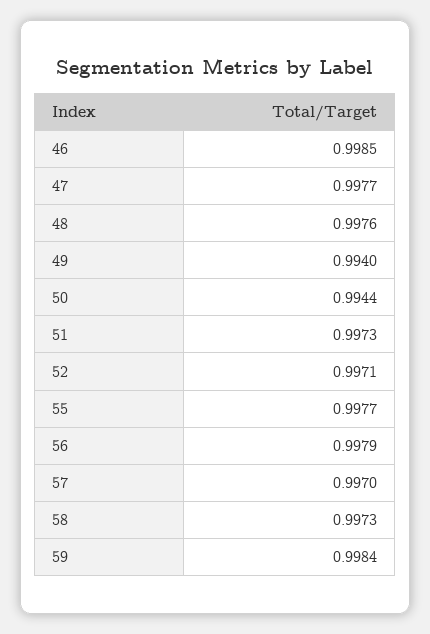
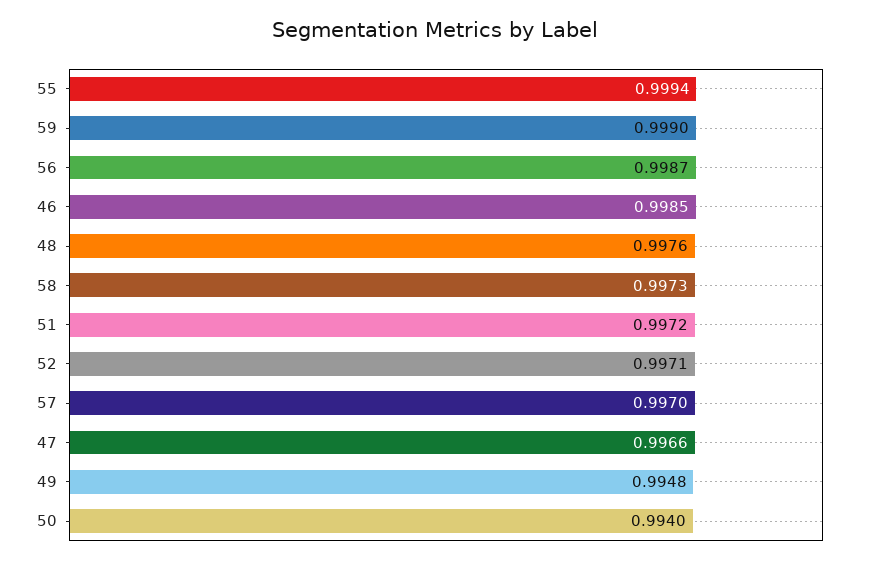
  {
    "46": 0.9985,
-   "47": 0.9977,
+   "47": 0.9966,
    "48": 0.9976,
-   "49": 0.994,
+   "49": 0.9948,
-   "50": 0.9944,
+   "50": 0.994,
-   "51": 0.9973,
+   "51": 0.9972,
    "52": 0.9971,
-   "55": 0.9977,
+   "55": 0.9994,
-   "56": 0.9979,
+   "56": 0.9987,
    "57": 0.997,
    "58": 0.9973,
-   "59": 0.9984
+   "59": 0.999
  }

